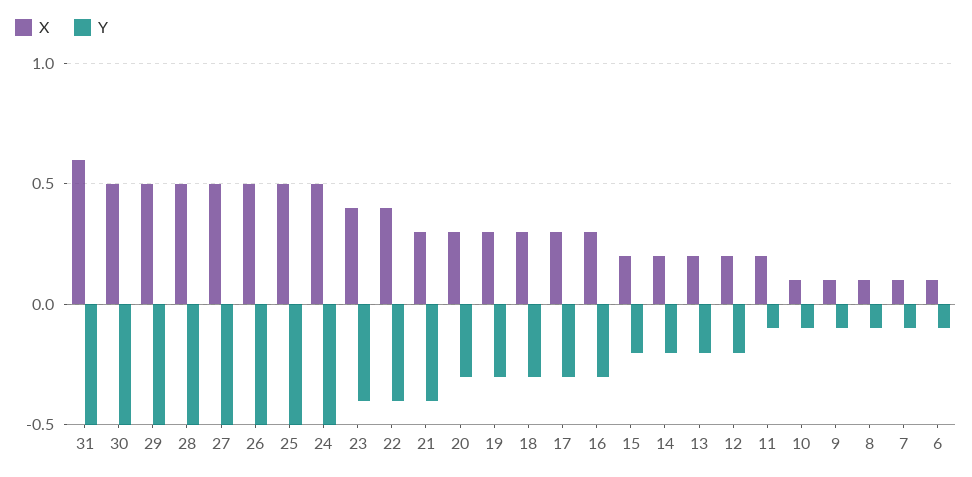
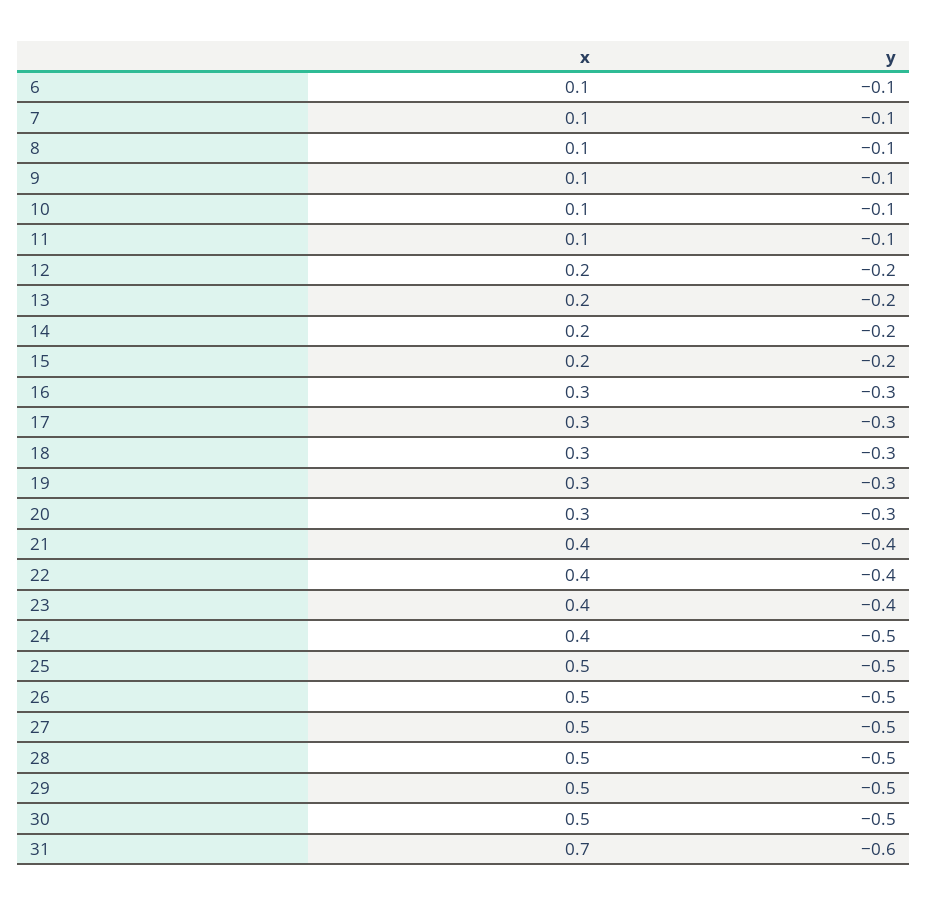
  {
    "X": {
-     "31": 0.6,
+     "31": 0.7,
      "30": 0.5,
      "29": 0.5,
      "28": 0.5,
      "27": 0.5,
      "26": 0.5,
      "25": 0.5,
-     "24": 0.5,
+     "24": 0.4,
      "23": 0.4,
      "22": 0.4,
-     "21": 0.3,
+     "21": 0.4,
      "20": 0.3,
      "19": 0.3,
      "18": 0.3,
      "17": 0.3,
      "16": 0.3,
      "15": 0.2,
      "14": 0.2,
      "13": 0.2,
      "12": 0.2,
-     "11": 0.2,
+     "11": 0.1,
      "10": 0.1,
      "9": 0.1,
      "8": 0.1,
      "7": 0.1,
      "6": 0.1
    },
    "Y": {
-     "31": -0.5,
+     "31": -0.6,
      "30": -0.5,
      "29": -0.5,
      "28": -0.5,
      "27": -0.5,
      "26": -0.5,
      "25": -0.5,
      "24": -0.5,
      "23": -0.4,
      "22": -0.4,
      "21": -0.4,
      "20": -0.3,
      "19": -0.3,
      "18": -0.3,
      "17": -0.3,
      "16": -0.3,
      "15": -0.2,
      "14": -0.2,
      "13": -0.2,
      "12": -0.2,
      "11": -0.1,
      "10": -0.1,
      "9": -0.1,
      "8": -0.1,
      "7": -0.1,
      "6": -0.1
    }
  }

